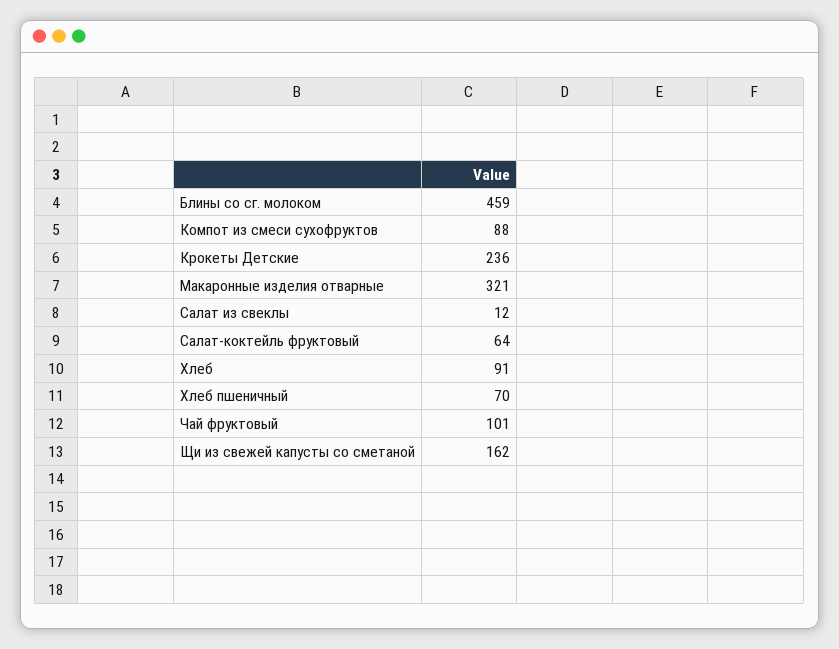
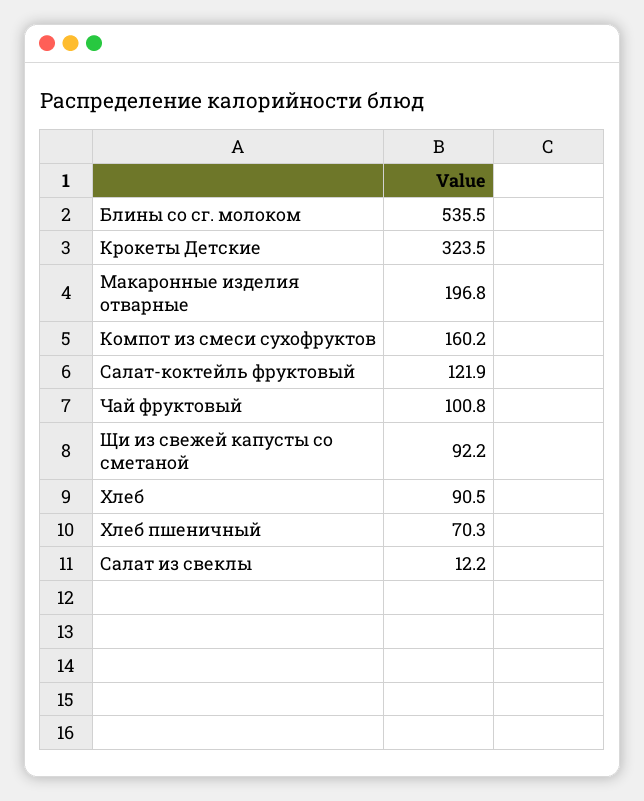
  {
-   "Блины со сг. молоком": 459,
+   "Блины со сг. молоком": 535.5,
-   "Компот из смеси сухофруктов": 88,
+   "Компот из смеси сухофруктов": 160.2,
-   "Крокеты Детские": 236,
+   "Крокеты Детские": 323.5,
-   "Макаронные изделия отварные": 321,
+   "Макаронные изделия отварные": 196.8,
    "Салат из свеклы": 12.2,
-   "Салат-коктейль фруктовый": 64,
+   "Салат-коктейль фруктовый": 121.9,
    "Хлеб": 90.5,
    "Хлеб пшеничный": 70.3,
    "Чай фруктовый": 100.8,
-   "Щи из свежей капусты со сметаной": 162
+   "Щи из свежей капусты со сметаной": 92.2
  }

